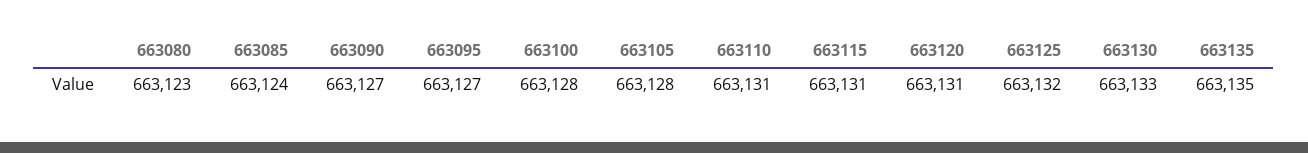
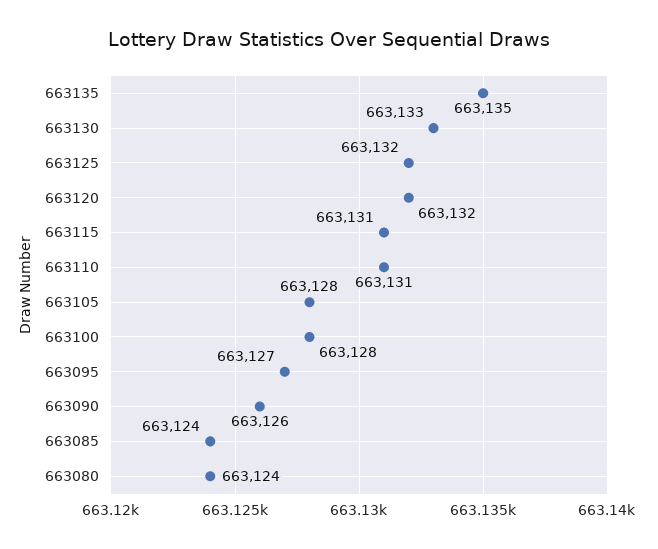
  {
-   "663080": 663123,
+   "663080": 663124,
    "663085": 663124,
-   "663090": 663127,
+   "663090": 663126,
    "663095": 663127,
    "663100": 663128,
    "663105": 663128,
    "663110": 663131,
    "663115": 663131,
-   "663120": 663131,
+   "663120": 663132,
    "663125": 663132,
    "663130": 663133,
    "663135": 663135
  }

